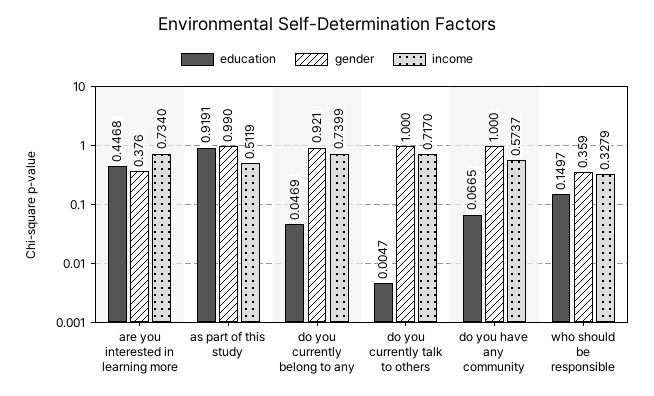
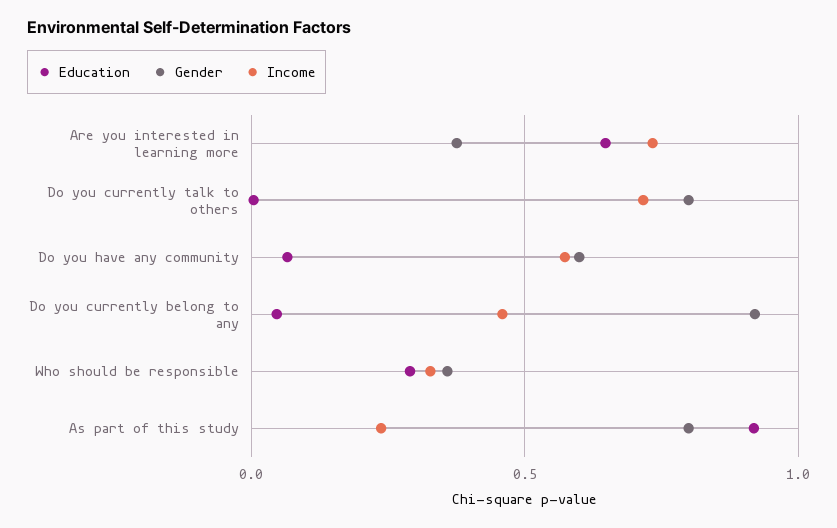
  {
    "education": {
-     "are you interested in learning more": 0.4468,
+     "are you interested in learning more": 0.65,
      "as part of this study": 0.9191,
      "do you currently belong to any": 0.0469,
      "do you currently talk to others": 0.0047,
      "do you have any community": 0.0665,
-     "who should be responsible": 0.1497
+     "who should be responsible": 0.3
    },
    "gender": {
      "are you interested in learning more": 0.376,
-     "as part of this study": 0.99,
+     "as part of this study": 0.8,
      "do you currently belong to any": 0.921,
-     "do you currently talk to others": 1,
+     "do you currently talk to others": 0.8,
-     "do you have any community": 1,
+     "do you have any community": 0.6,
      "who should be responsible": 0.359
    },
    "income": {
      "are you interested in learning more": 0.734,
-     "as part of this study": 0.5119,
+     "as part of this study": 0.25,
-     "do you currently belong to any": 0.7399,
+     "do you currently belong to any": 0.45,
      "do you currently talk to others": 0.717,
      "do you have any community": 0.5737,
      "who should be responsible": 0.3279
    }
  }

